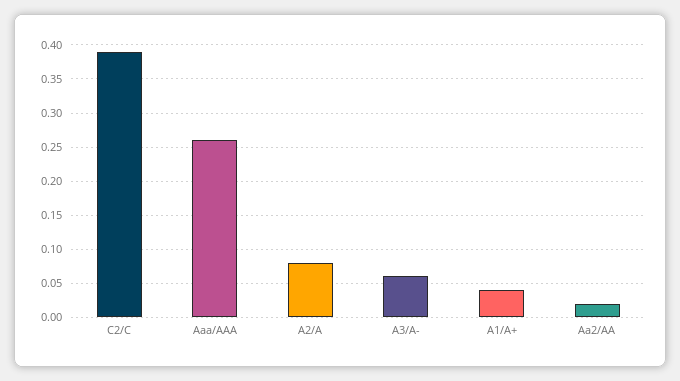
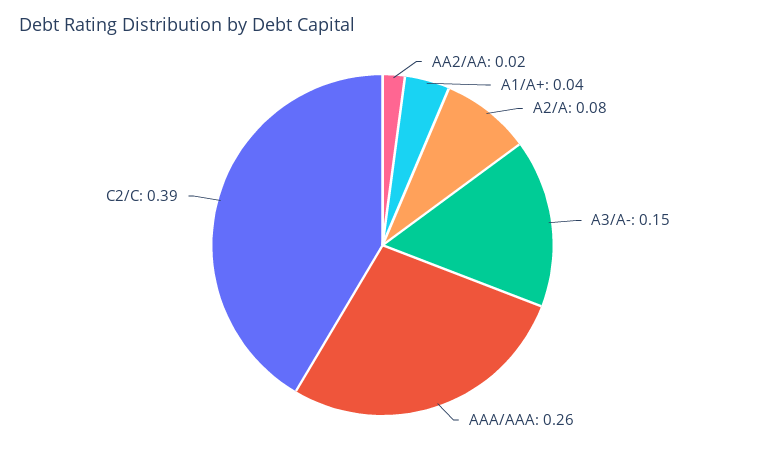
  {
    "C2/C": 0.39,
    "Aaa/AAA": 0.26,
    "A2/A": 0.08,
-   "A3/A-": 0.06,
+   "A3/A-": 0.15,
    "A1/A+": 0.04,
    "Aa2/AA": 0.02
  }

